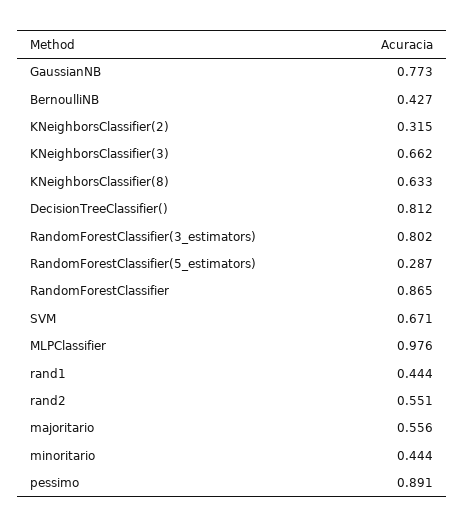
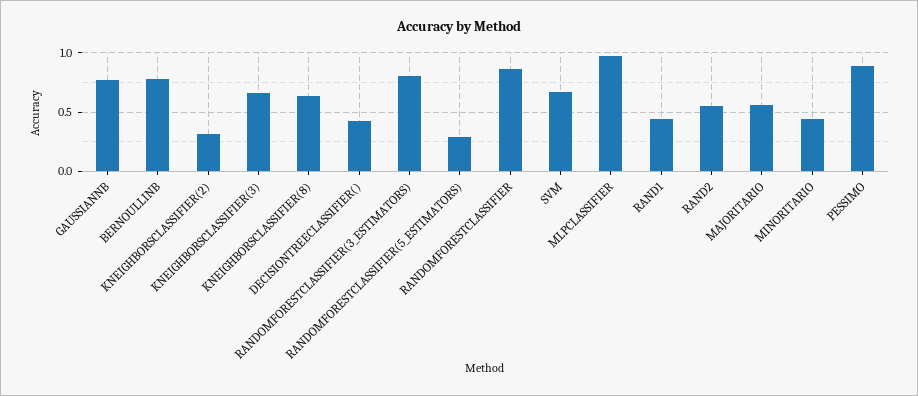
  {
    "GaussianNB": 0.773,
-   "BernoulliNB": 0.427,
+   "BernoulliNB": 0.8,
    "KNeighborsClassifier(2)": 0.315,
    "KNeighborsClassifier(3)": 0.662,
    "KNeighborsClassifier(8)": 0.633,
-   "DecisionTreeClassifier()": 0.812,
+   "DecisionTreeClassifier()": 0.4,
    "RandomForestClassifier(3_estimators)": 0.802,
    "RandomForestClassifier(5_estimators)": 0.287,
    "RandomForestClassifier": 0.865,
    "SVM": 0.671,
    "MLPClassifier": 0.976,
    "rand1": 0.444,
    "rand2": 0.551,
    "majoritario": 0.556,
    "minoritario": 0.444,
    "pessimo": 0.891
  }

